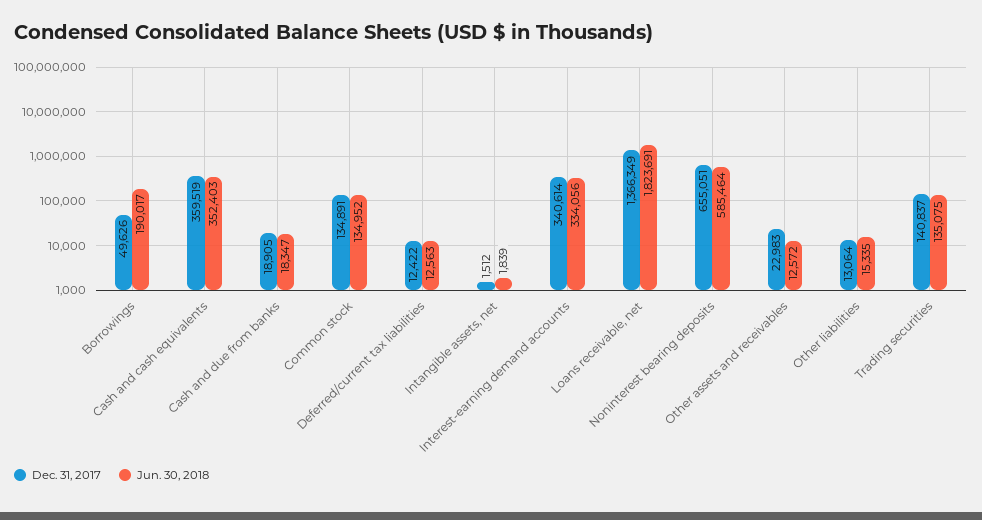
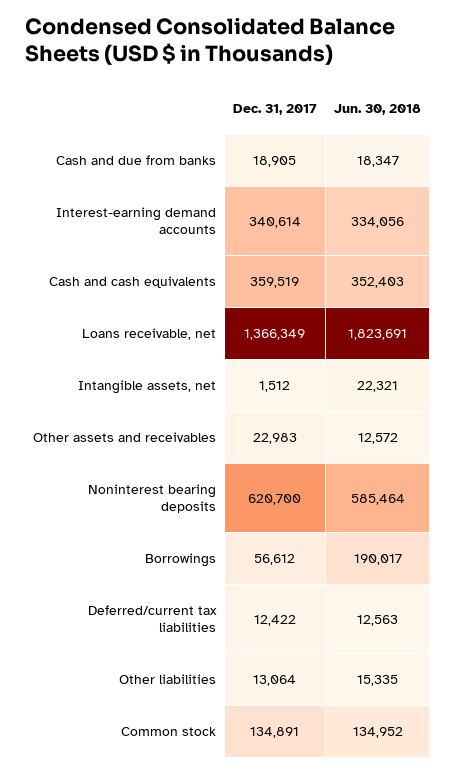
  {
    "Dec. 31, 2017": {
-     "Borrowings": 49626,
+     "Borrowings": 56612,
      "Cash and cash equivalents": 359519,
      "Cash and due from banks": 18905,
      "Common stock": 134891,
      "Deferred/current tax liabilities": 12422,
      "Intangible assets, net": 1512,
      "Interest-earning demand accounts": 340614,
      "Loans receivable, net": 1366349,
-     "Noninterest bearing deposits": 655051,
+     "Noninterest bearing deposits": 620700,
      "Other assets and receivables": 22983,
-     "Other liabilities": 13064,
+     "Other liabilities": 13064
-     "Trading securities": 140837
    },
    "Jun. 30, 2018": {
      "Borrowings": 190017,
      "Cash and cash equivalents": 352403,
      "Cash and due from banks": 18347,
      "Common stock": 134952,
      "Deferred/current tax liabilities": 12563,
-     "Intangible assets, net": 1839,
+     "Intangible assets, net": 22321,
      "Interest-earning demand accounts": 334056,
      "Loans receivable, net": 1823691,
      "Noninterest bearing deposits": 585464,
      "Other assets and receivables": 12572,
-     "Other liabilities": 15335,
+     "Other liabilities": 15335
-     "Trading securities": 135075
    }
  }

